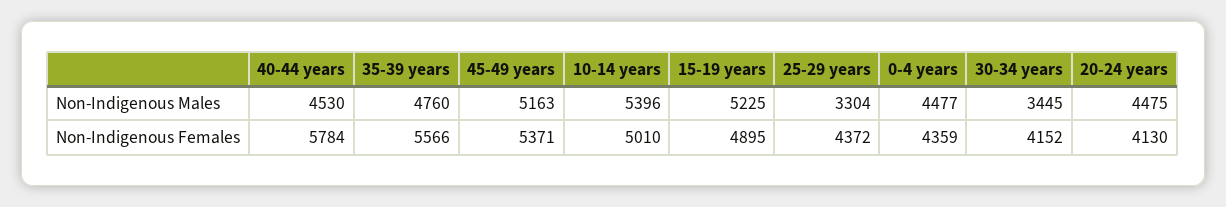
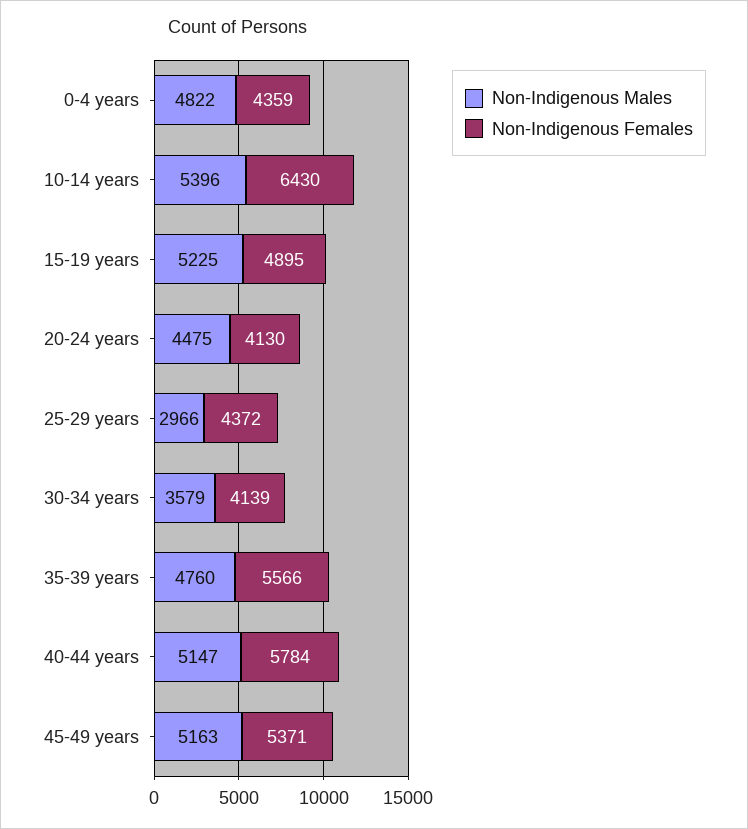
  {
    "Non-Indigenous Males": {
-     "40-44 years": 4530,
+     "40-44 years": 5147,
      "35-39 years": 4760,
      "45-49 years": 5163,
      "10-14 years": 5396,
      "15-19 years": 5225,
-     "25-29 years": 3304,
+     "25-29 years": 2966,
-     "0-4 years": 4477,
+     "0-4 years": 4822,
-     "30-34 years": 3445,
+     "30-34 years": 3579,
      "20-24 years": 4475
    },
    "Non-Indigenous Females": {
      "40-44 years": 5784,
      "35-39 years": 5566,
      "45-49 years": 5371,
-     "10-14 years": 5010,
+     "10-14 years": 6430,
      "15-19 years": 4895,
      "25-29 years": 4372,
      "0-4 years": 4359,
-     "30-34 years": 4152,
+     "30-34 years": 4139,
      "20-24 years": 4130
    }
  }

